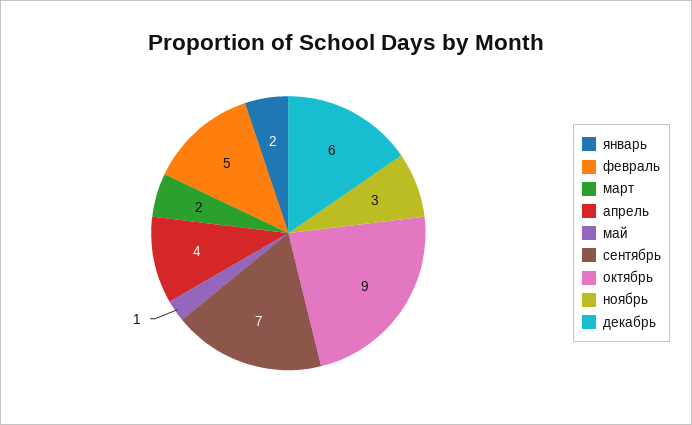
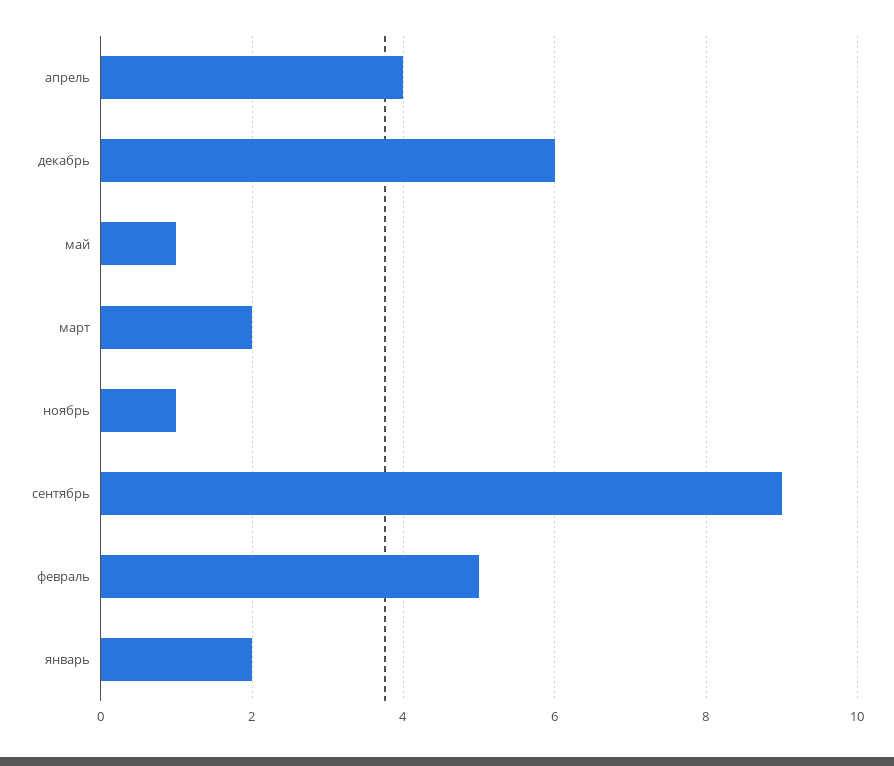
  {
    "январь": 2,
    "февраль": 5,
    "март": 2,
    "апрель": 4,
    "май": 1,
-   "сентябрь": 7,
+   "сентябрь": 9,
-   "октябрь": 9,
-   "ноябрь": 3,
+   "ноябрь": 1,
    "декабрь": 6
  }

